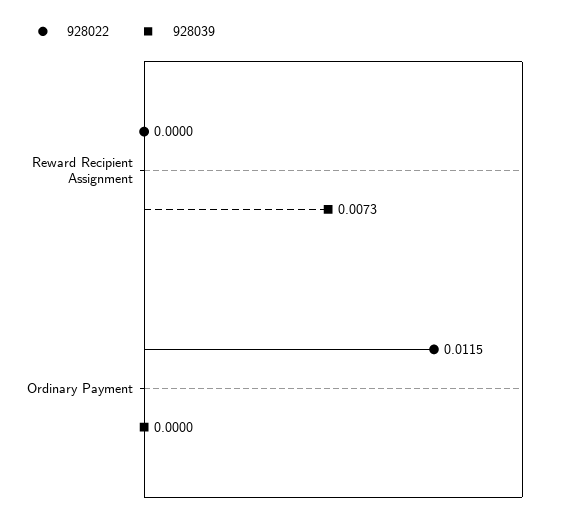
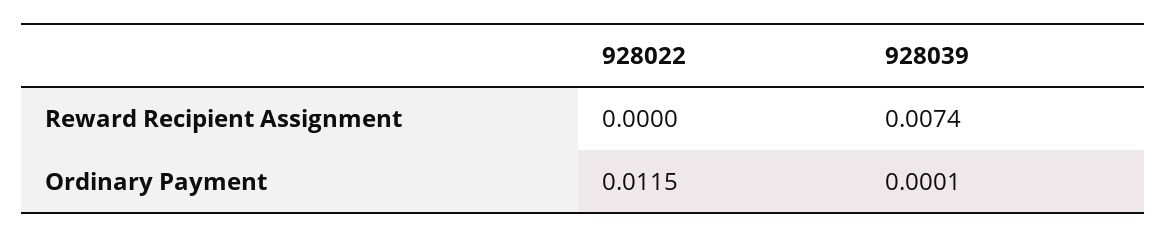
  {
    "928022": {
      "Reward Recipient Assignment": 0,
      "Ordinary Payment": 0.0115
    },
    "928039": {
-     "Reward Recipient Assignment": 0.0073,
+     "Reward Recipient Assignment": 0.0074,
-     "Ordinary Payment": 0
+     "Ordinary Payment": 0.0001
    }
  }

